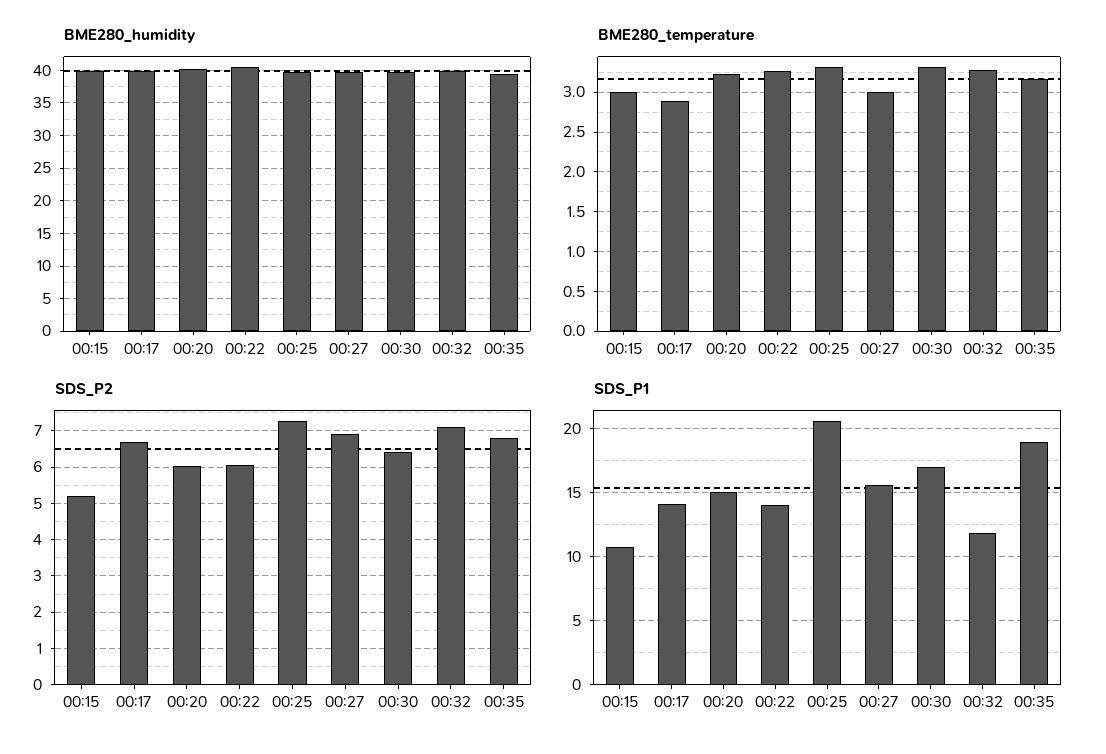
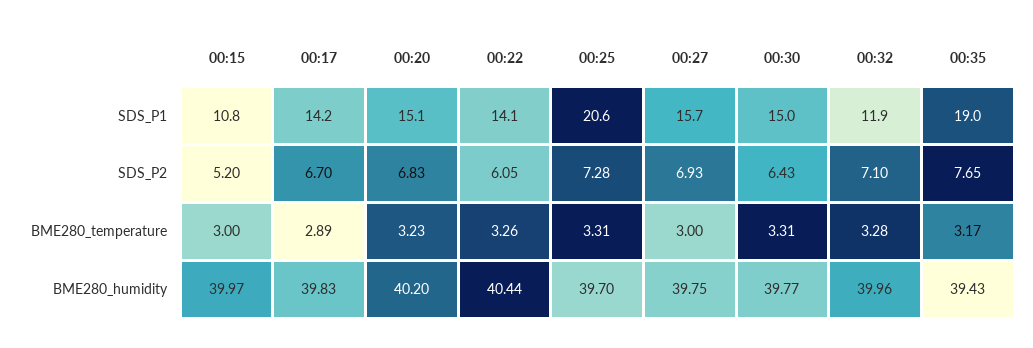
  {
    "BME280_humidity": {
      "00:15": 39.97,
      "00:17": 39.83,
      "00:20": 40.2,
      "00:22": 40.44,
      "00:25": 39.7,
      "00:27": 39.75,
      "00:30": 39.77,
      "00:32": 39.96,
      "00:35": 39.43
    },
    "BME280_temperature": {
      "00:15": 3,
      "00:17": 2.89,
      "00:20": 3.23,
      "00:22": 3.26,
      "00:25": 3.31,
      "00:27": 3,
      "00:30": 3.31,
      "00:32": 3.28,
      "00:35": 3.17
    },
    "SDS_P2": {
      "00:15": 5.2,
      "00:17": 6.7,
-     "00:20": 6,
+     "00:20": 6.83,
      "00:22": 6.05,
      "00:25": 7.28,
      "00:27": 6.93,
      "00:30": 6.43,
      "00:32": 7.1,
-     "00:35": 6.8
+     "00:35": 7.65
    },
    "SDS_P1": {
      "00:15": 10.8,
      "00:17": 14.2,
      "00:20": 15.1,
      "00:22": 14.1,
      "00:25": 20.6,
      "00:27": 15.7,
-     "00:30": 17,
+     "00:30": 15,
      "00:32": 11.9,
      "00:35": 19
    }
  }

